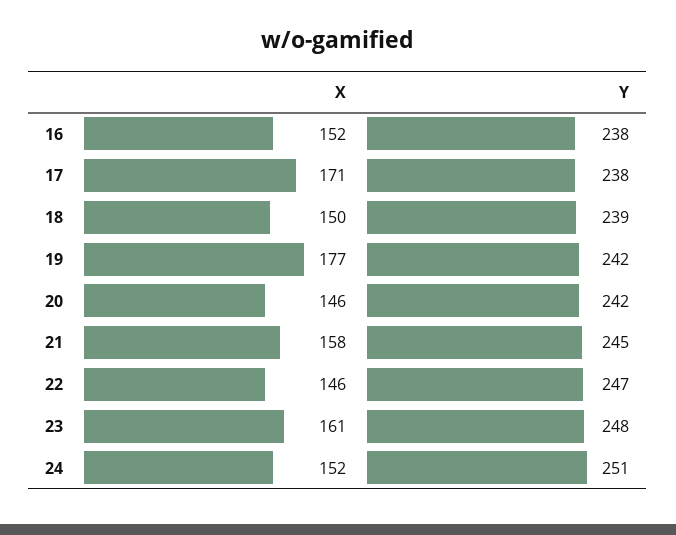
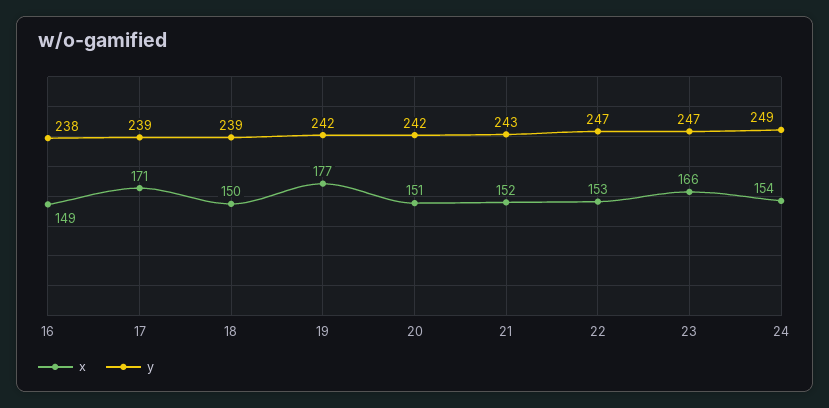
  {
    "X": {
-     "16": 152,
+     "16": 149,
      "17": 171,
      "18": 150,
      "19": 177,
-     "20": 146,
+     "20": 151,
-     "21": 158,
+     "21": 152,
-     "22": 146,
+     "22": 153,
-     "23": 161,
+     "23": 166,
-     "24": 152
+     "24": 154
    },
    "Y": {
      "16": 238,
-     "17": 238,
+     "17": 239,
      "18": 239,
      "19": 242,
      "20": 242,
-     "21": 245,
+     "21": 243,
      "22": 247,
-     "23": 248,
+     "23": 247,
-     "24": 251
+     "24": 249
    }
  }

